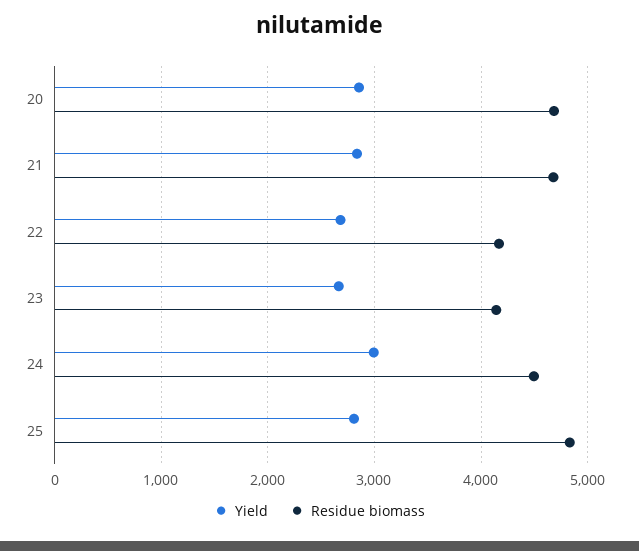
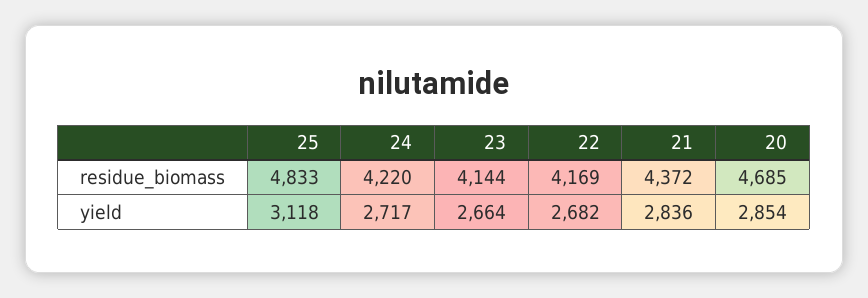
  {
    "Yield": {
      "20": 2854,
      "21": 2836,
      "22": 2682,
      "23": 2664,
-     "24": 3000,
+     "24": 2717,
-     "25": 2800
+     "25": 3118
    },
    "Residue biomass": {
      "20": 4685,
-     "21": 4700,
+     "21": 4372,
      "22": 4169,
      "23": 4144,
-     "24": 4500,
+     "24": 4220,
      "25": 4833
    }
  }

